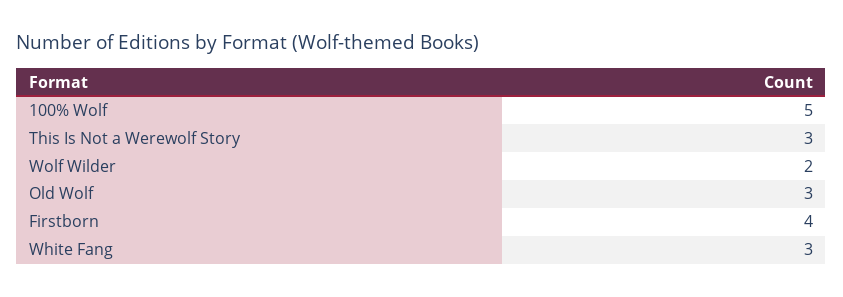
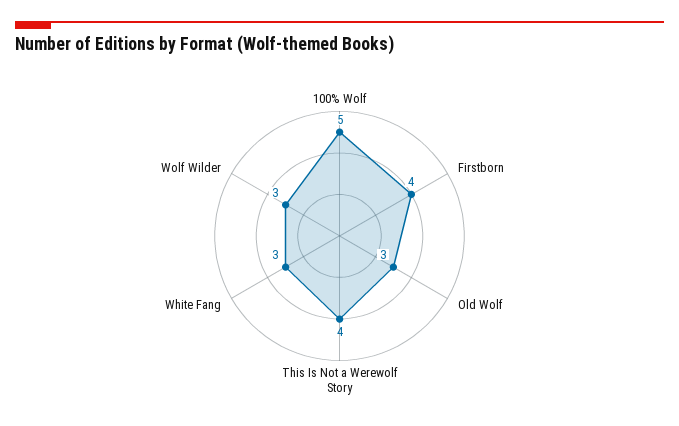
  {
    "100% Wolf": 5,
-   "This Is Not a Werewolf Story": 3,
+   "This Is Not a Werewolf Story": 4,
-   "Wolf Wilder": 2,
+   "Wolf Wilder": 3,
    "Old Wolf": 3,
    "Firstborn": 4,
    "White Fang": 3
  }

